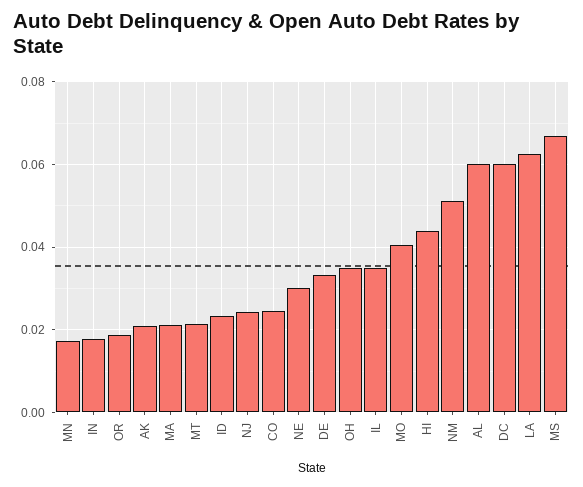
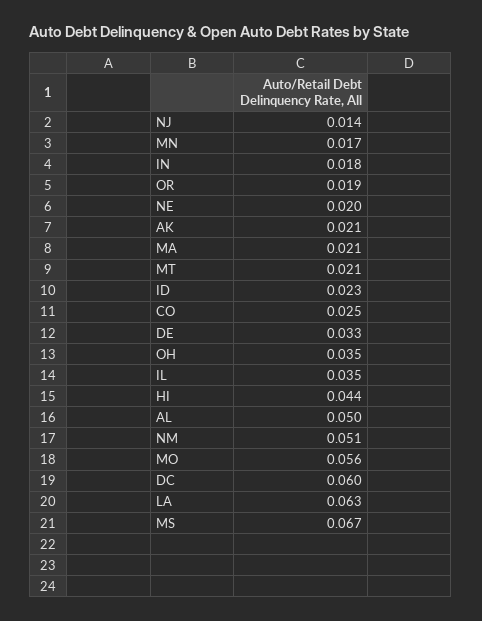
  {
    "MN": 0.017,
    "IN": 0.018,
    "OR": 0.019,
    "AK": 0.021,
    "MA": 0.021,
    "MT": 0.021,
    "ID": 0.023,
-   "NJ": 0.024,
+   "NJ": 0.014,
    "CO": 0.025,
-   "NE": 0.03,
+   "NE": 0.02,
    "DE": 0.033,
    "OH": 0.035,
    "IL": 0.035,
-   "MO": 0.04,
+   "MO": 0.056,
    "HI": 0.044,
    "NM": 0.051,
-   "AL": 0.06,
+   "AL": 0.05,
    "DC": 0.06,
    "LA": 0.063,
    "MS": 0.067
  }

